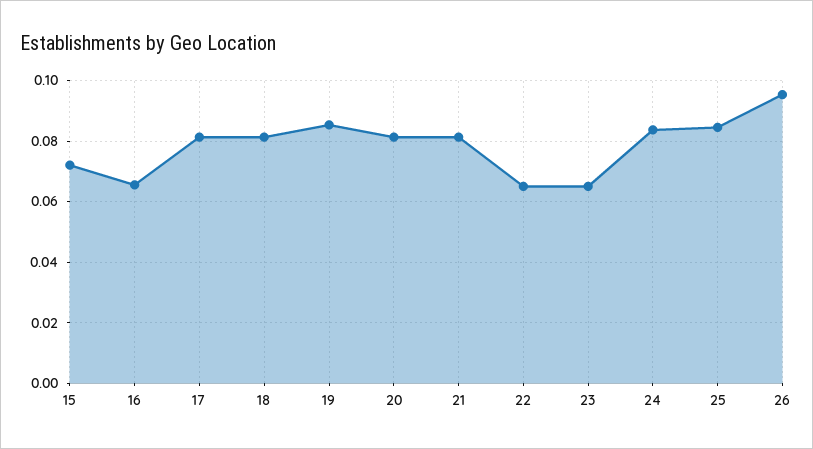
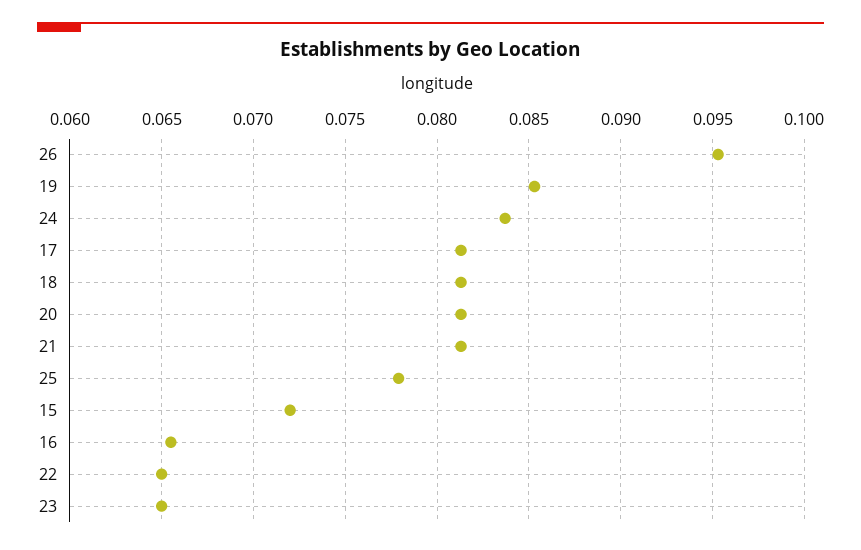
  {
    "15": 0.072,
    "16": 0.0655,
    "17": 0.0815,
    "18": 0.0815,
    "19": 0.0855,
    "20": 0.0815,
    "21": 0.0815,
    "22": 0.065,
    "23": 0.065,
    "24": 0.0835,
-   "25": 0.084,
+   "25": 0.078,
    "26": 0.0955
  }

